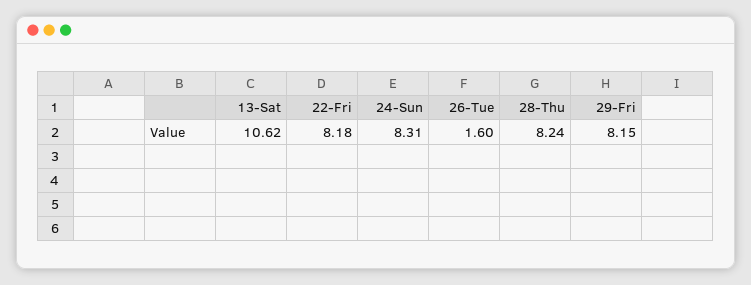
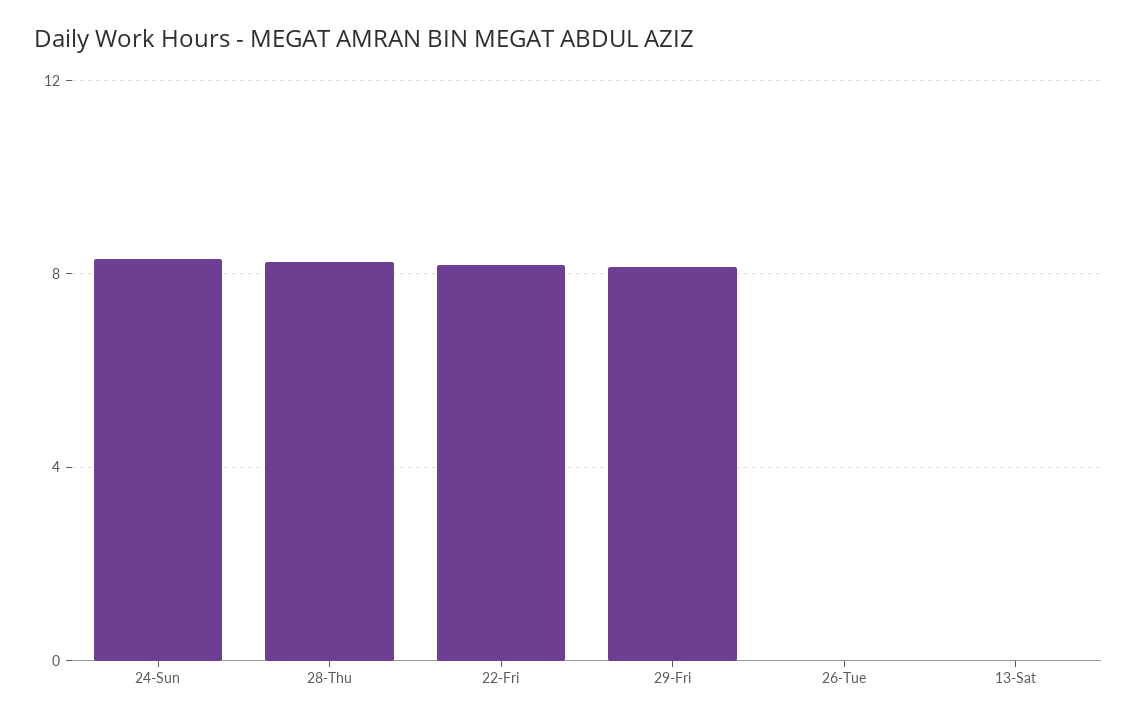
  {
-   "13-Sat": 10.62,
+   "13-Sat": 0,
    "22-Fri": 8.18,
    "24-Sun": 8.31,
-   "26-Tue": 1.6,
+   "26-Tue": 0,
    "28-Thu": 8.24,
    "29-Fri": 8.15
  }

